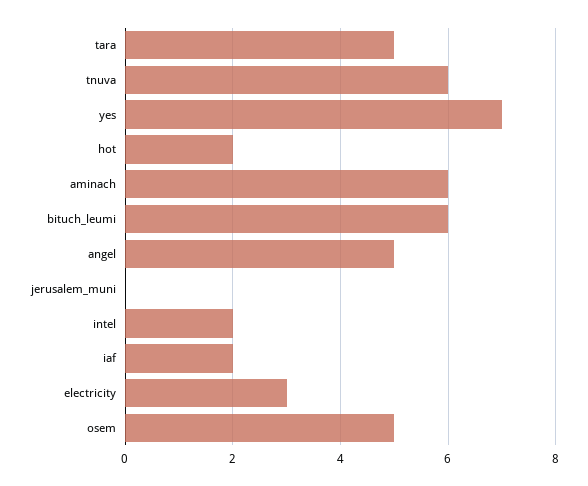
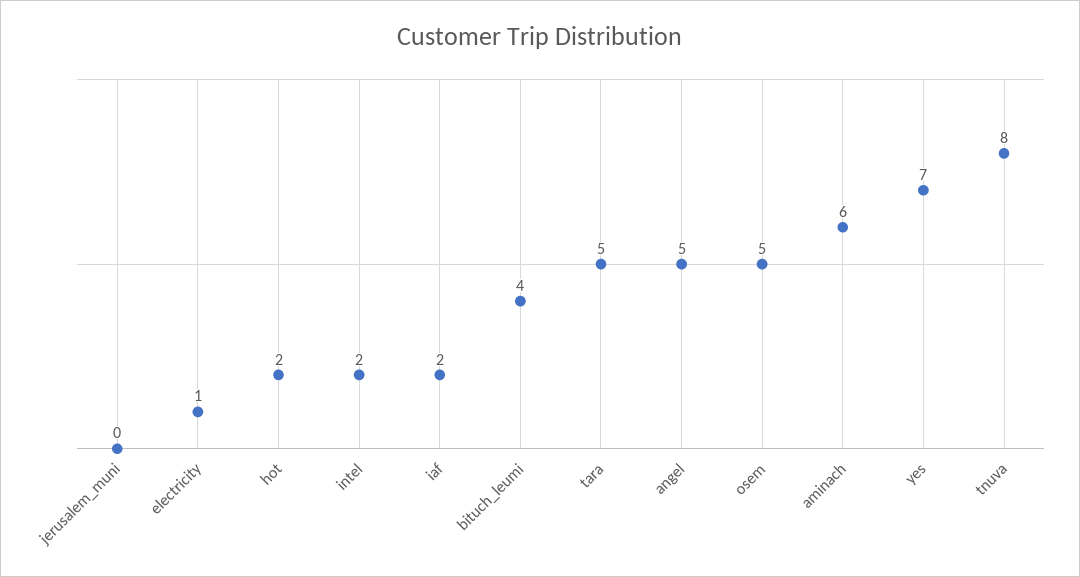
  {
    "tara": 5,
-   "tnuva": 6,
+   "tnuva": 8,
    "yes": 7,
    "hot": 2,
    "aminach": 6,
-   "bituch_leumi": 6,
+   "bituch_leumi": 4,
    "angel": 5,
    "jerusalem_muni": 0,
    "intel": 2,
    "iaf": 2,
-   "electricity": 3,
+   "electricity": 1,
    "osem": 5
  }

